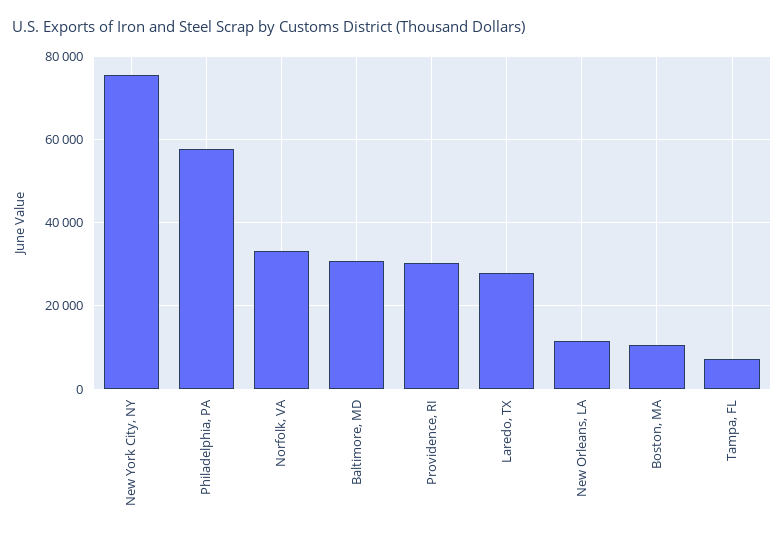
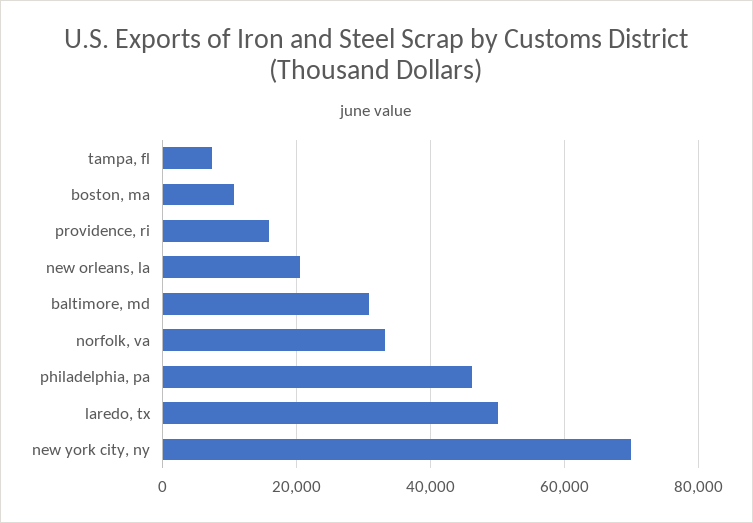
  {
-   "New York City, NY": 76000,
+   "New York City, NY": 70000,
-   "Philadelphia, PA": 58000,
+   "Philadelphia, PA": 46000,
    "Norfolk, VA": 34000,
    "Baltimore, MD": 30000,
-   "Providence, RI": 30000,
+   "Providence, RI": 16000,
-   "Laredo, TX": 28000,
+   "Laredo, TX": 50000,
-   "New Orleans, LA": 12000,
+   "New Orleans, LA": 20000,
    "Boston, MA": 10000,
    "Tampa, FL": 8000
  }

